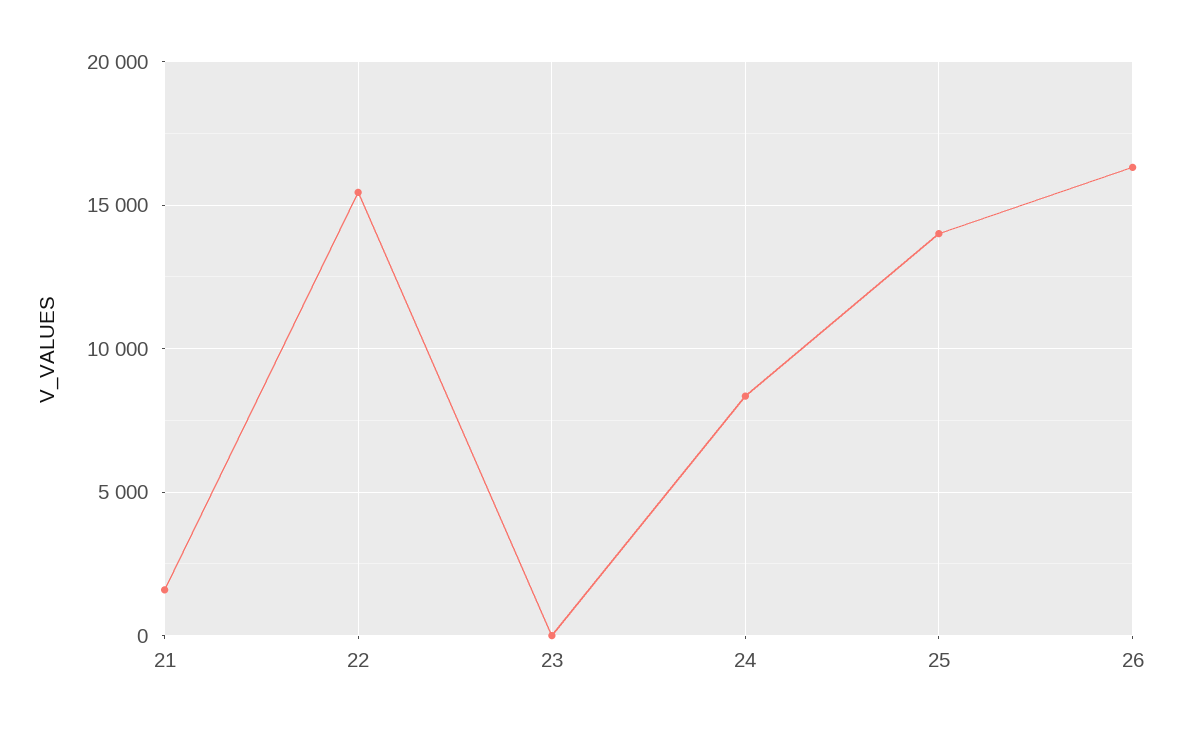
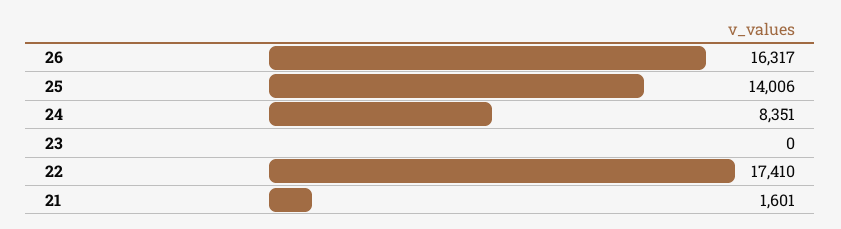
  {
    "21": 1601,
-   "22": 15500,
+   "22": 17410,
    "23": 0,
    "24": 8351,
    "25": 14006,
    "26": 16317
  }

